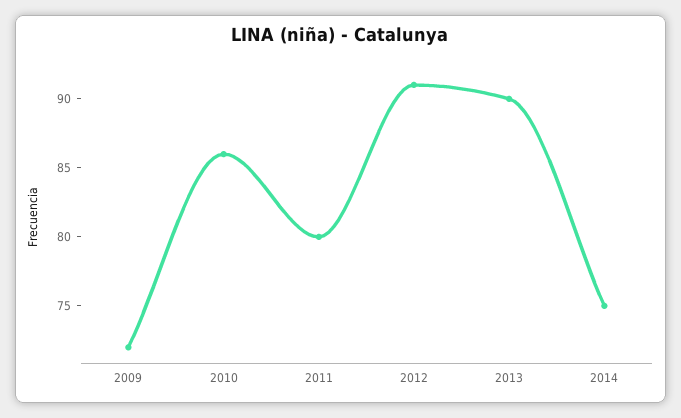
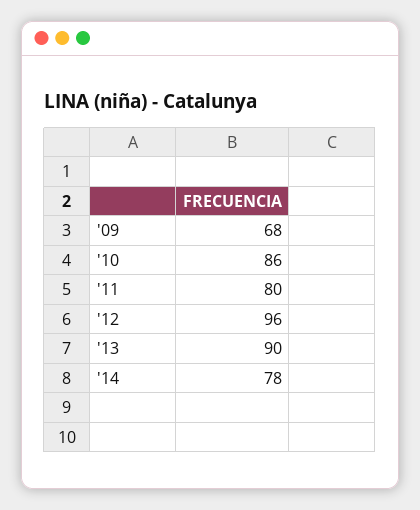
  {
-   "2009": 72,
+   "2009": 68,
    "2010": 86,
    "2011": 80,
-   "2012": 91,
+   "2012": 96,
    "2013": 90,
-   "2014": 75
+   "2014": 78
  }

